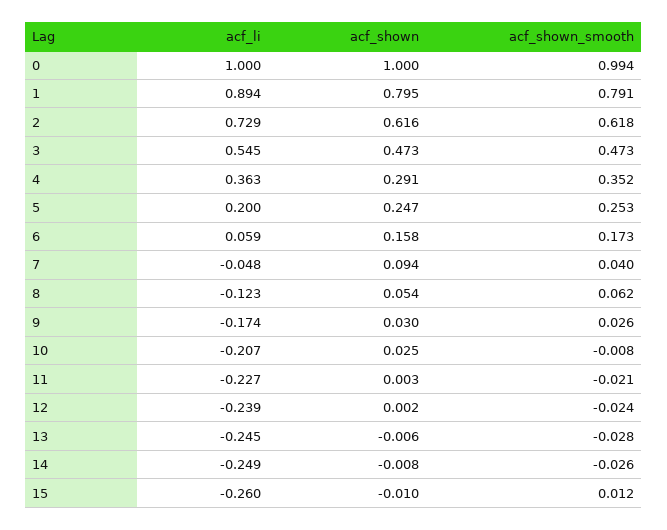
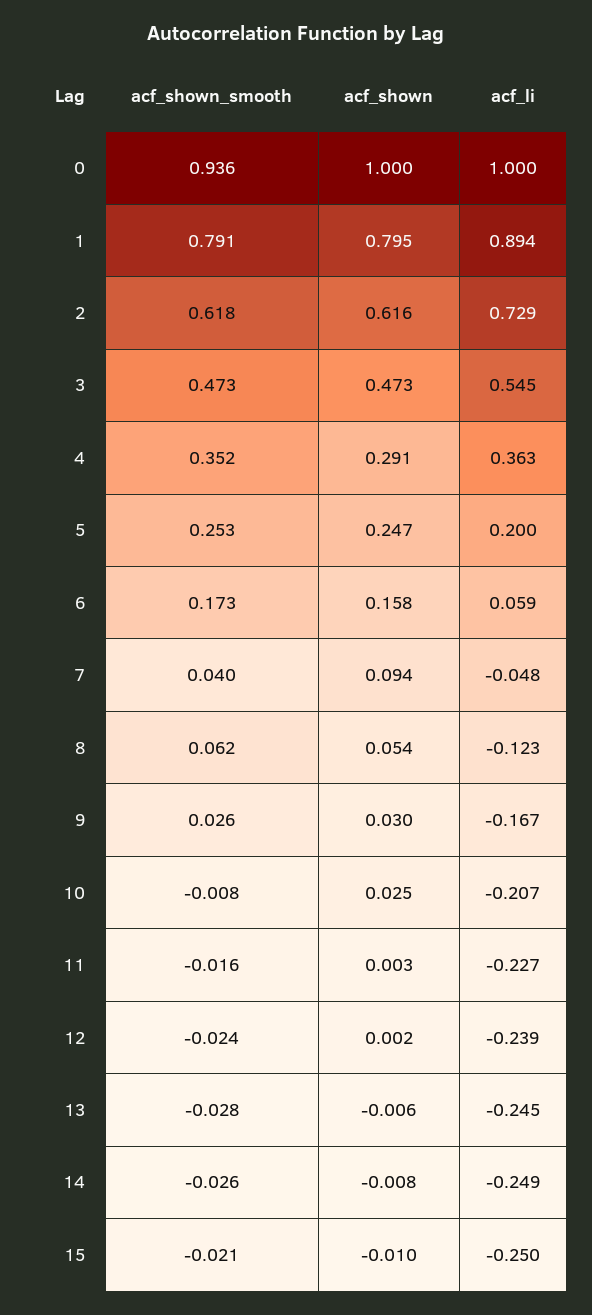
  {
    "acf_li": {
      "0": 1,
      "1": 0.894,
      "2": 0.729,
      "3": 0.545,
      "4": 0.363,
      "5": 0.2,
      "6": 0.059,
      "7": -0.048,
      "8": -0.123,
-     "9": -0.174,
+     "9": -0.167,
      "10": -0.207,
      "11": -0.227,
      "12": -0.239,
      "13": -0.245,
      "14": -0.249,
-     "15": -0.26
+     "15": -0.25
    },
    "acf_shown": {
      "0": 1,
      "1": 0.795,
      "2": 0.616,
      "3": 0.473,
      "4": 0.291,
      "5": 0.247,
      "6": 0.158,
      "7": 0.094,
      "8": 0.054,
      "9": 0.03,
      "10": 0.025,
      "11": 0.003,
      "12": 0.002,
      "13": -0.006,
      "14": -0.008,
      "15": -0.01
    },
    "acf_shown_smooth": {
-     "0": 0.994,
+     "0": 0.936,
      "1": 0.791,
      "2": 0.618,
      "3": 0.473,
      "4": 0.352,
      "5": 0.253,
      "6": 0.173,
      "7": 0.04,
      "8": 0.062,
      "9": 0.026,
      "10": -0.008,
-     "11": -0.021,
+     "11": -0.016,
      "12": -0.024,
      "13": -0.028,
      "14": -0.026,
-     "15": 0.012
+     "15": -0.021
    }
  }

